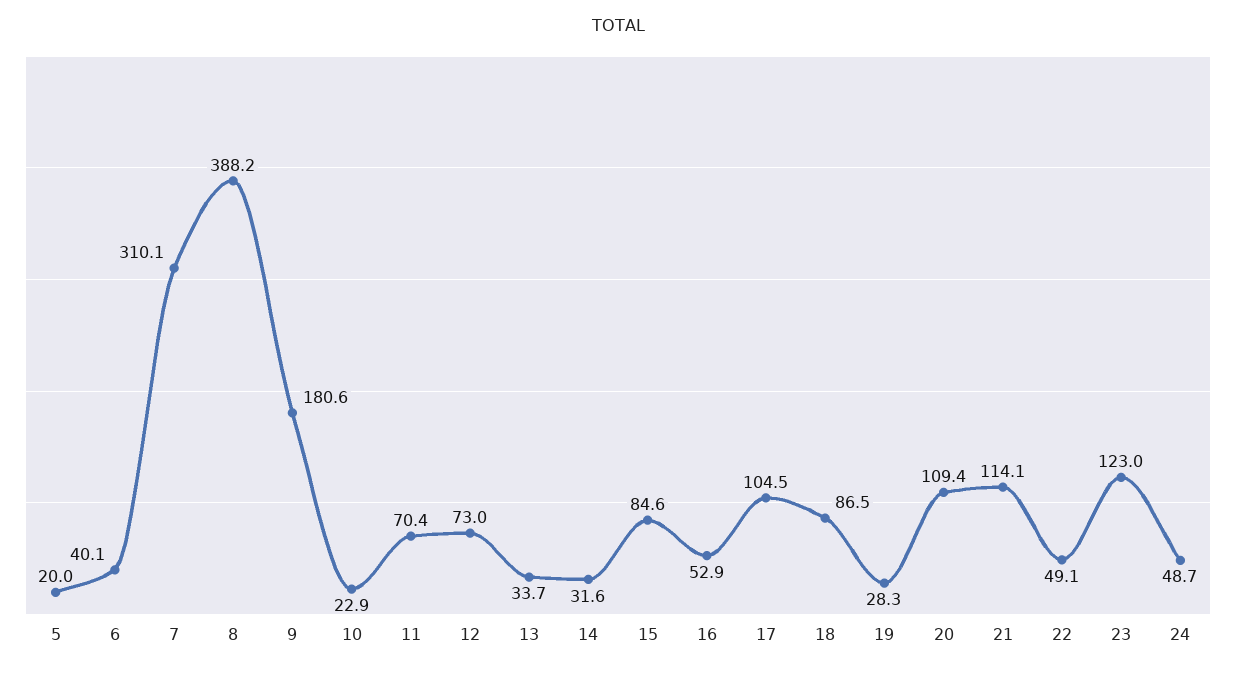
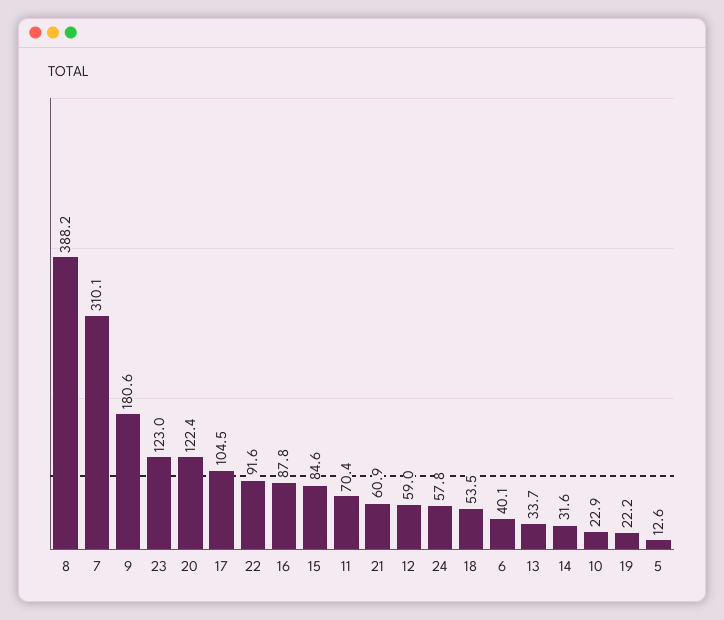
  {
-   "5": 20,
+   "5": 12.6,
    "6": 40.1,
    "7": 310.1,
    "8": 388.2,
    "9": 180.6,
    "10": 22.9,
    "11": 70.4,
-   "12": 73,
+   "12": 59,
    "13": 33.7,
    "14": 31.6,
    "15": 84.6,
-   "16": 52.9,
+   "16": 87.8,
    "17": 104.5,
-   "18": 86.5,
+   "18": 53.5,
-   "19": 28.3,
+   "19": 22.2,
-   "20": 109.4,
+   "20": 122.4,
-   "21": 114.1,
+   "21": 60.9,
-   "22": 49.1,
+   "22": 91.6,
    "23": 123,
-   "24": 48.7
+   "24": 57.8
  }

